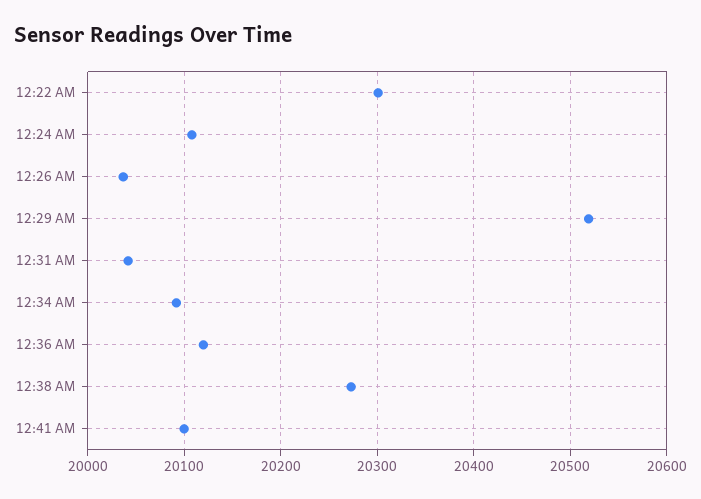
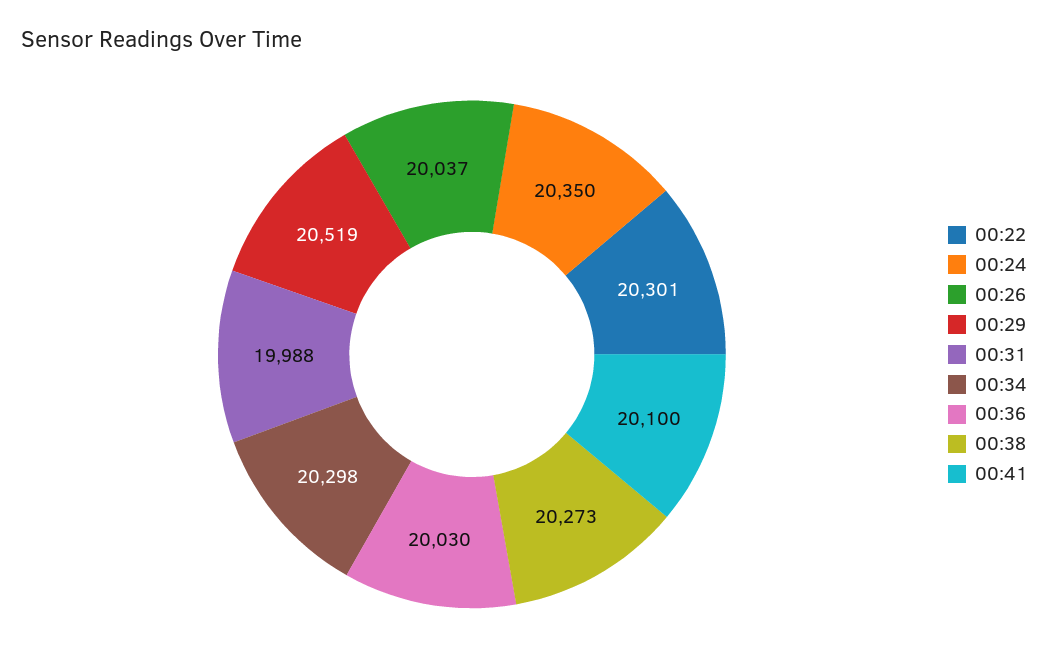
  {
    "12:22 AM": 20301,
-   "12:24 AM": 20110,
+   "12:24 AM": 20350,
    "12:26 AM": 20037,
    "12:29 AM": 20519,
-   "12:31 AM": 20040,
+   "12:31 AM": 19988,
-   "12:34 AM": 20090,
+   "12:34 AM": 20298,
-   "12:36 AM": 20120,
+   "12:36 AM": 20030,
    "12:38 AM": 20273,
    "12:41 AM": 20100
  }

